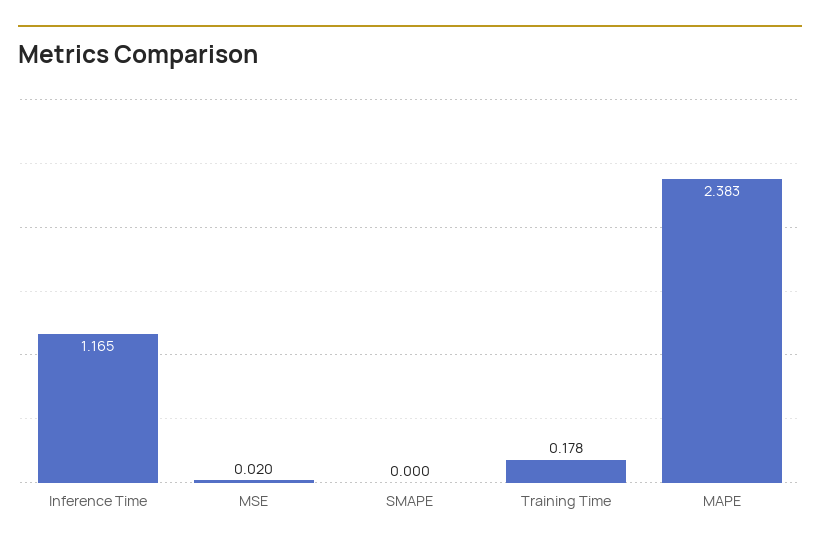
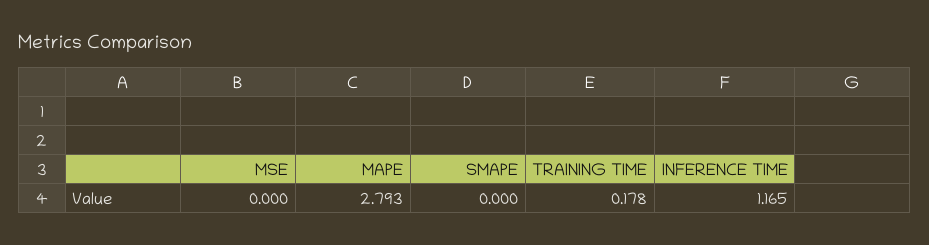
  {
    "Inference Time": 1.165,
-   "MSE": 0.02,
+   "MSE": 0,
    "SMAPE": 0,
    "Training Time": 0.178,
-   "MAPE": 2.383
+   "MAPE": 2.793
  }

